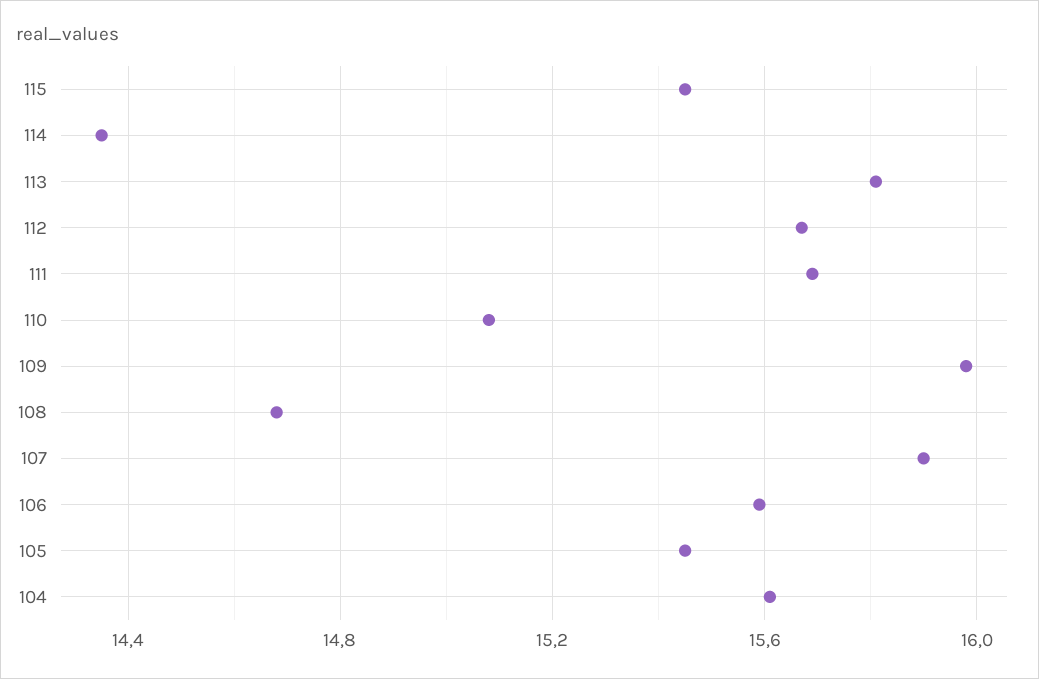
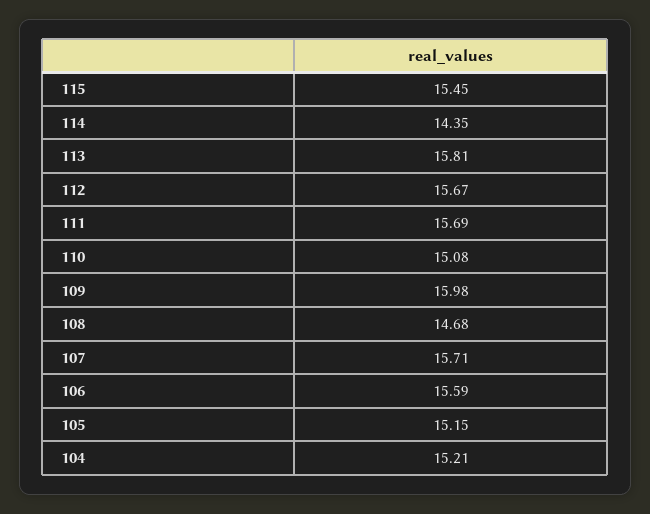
  {
    "115": 15.45,
    "114": 14.35,
    "113": 15.81,
    "112": 15.67,
    "111": 15.69,
    "110": 15.08,
    "109": 15.98,
    "108": 14.68,
-   "107": 15.9,
+   "107": 15.71,
    "106": 15.59,
-   "105": 15.45,
+   "105": 15.15,
-   "104": 15.6
+   "104": 15.21
  }

